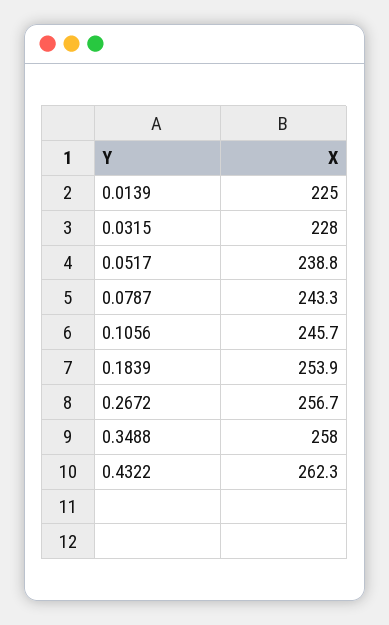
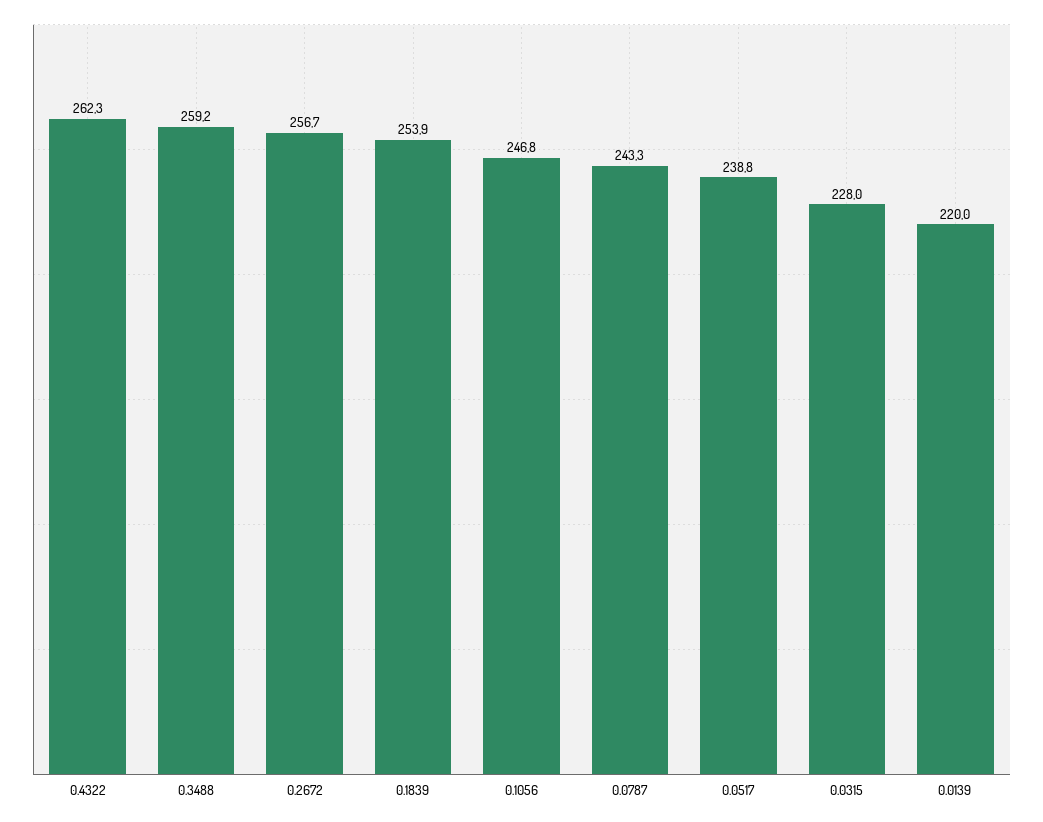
  {
-   "0.0139": 225,
+   "0.0139": 220,
    "0.0315": 228,
    "0.0517": 238.8,
    "0.0787": 243.3,
-   "0.1056": 245.7,
+   "0.1056": 246.8,
    "0.1839": 253.9,
    "0.2672": 256.7,
-   "0.3488": 258,
+   "0.3488": 259.2,
    "0.4322": 262.3
  }

